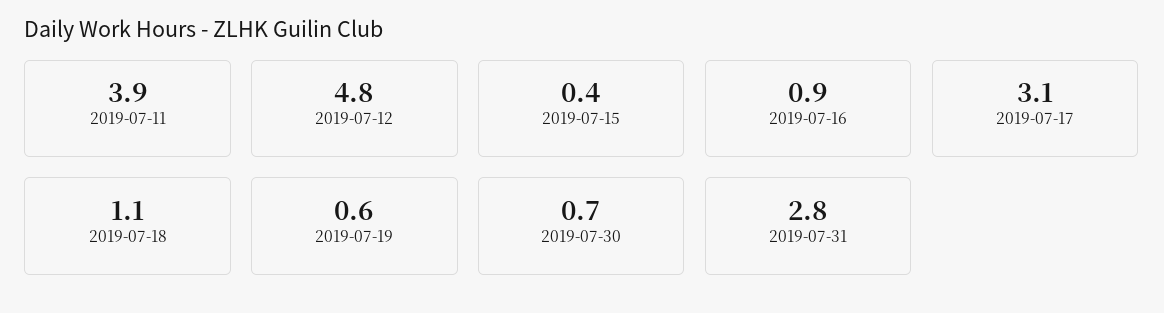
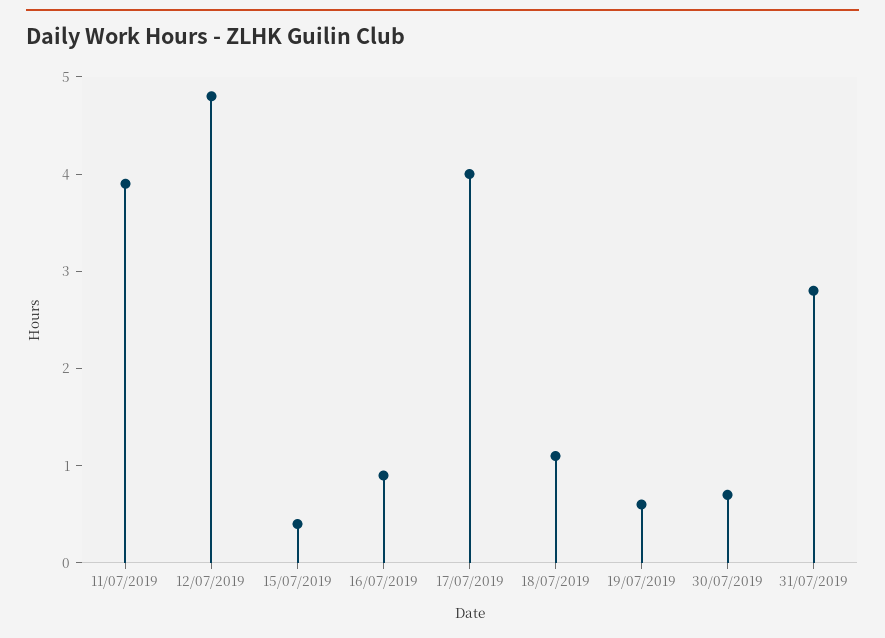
  {
    "2019-07-11": 3.9,
    "2019-07-12": 4.8,
    "2019-07-15": 0.4,
    "2019-07-16": 0.9,
-   "2019-07-17": 3.1,
+   "2019-07-17": 4,
    "2019-07-18": 1.1,
    "2019-07-19": 0.6,
    "2019-07-30": 0.7,
    "2019-07-31": 2.8
  }

